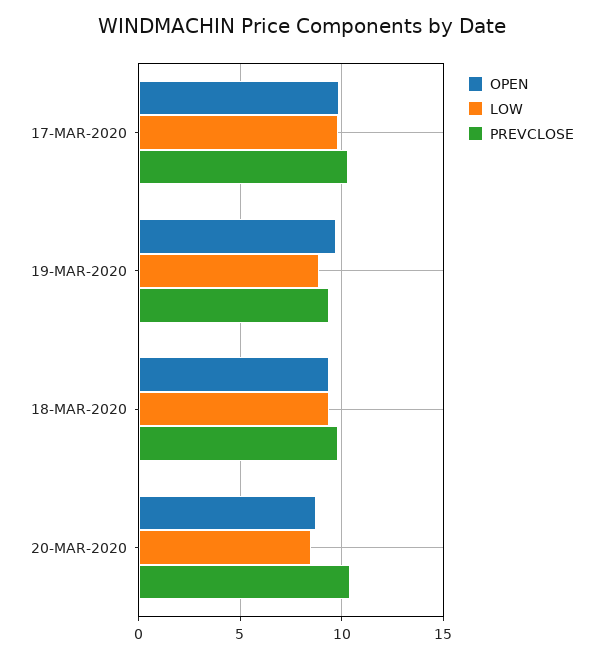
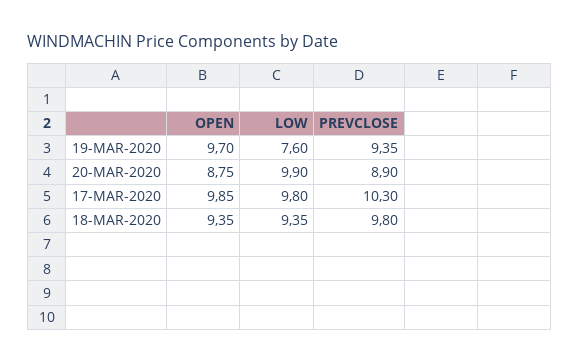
  {
    "OPEN": {
      "17-MAR-2020": 9.85,
      "19-MAR-2020": 9.7,
      "18-MAR-2020": 9.35,
      "20-MAR-2020": 8.75
    },
    "LOW": {
      "17-MAR-2020": 9.8,
-     "19-MAR-2020": 9,
+     "19-MAR-2020": 7.6,
      "18-MAR-2020": 9.35,
-     "20-MAR-2020": 8.5
+     "20-MAR-2020": 9.9
    },
    "PREVCLOSE": {
      "17-MAR-2020": 10.3,
      "19-MAR-2020": 9.35,
      "18-MAR-2020": 9.8,
-     "20-MAR-2020": 10.5
+     "20-MAR-2020": 8.9
    }
  }

